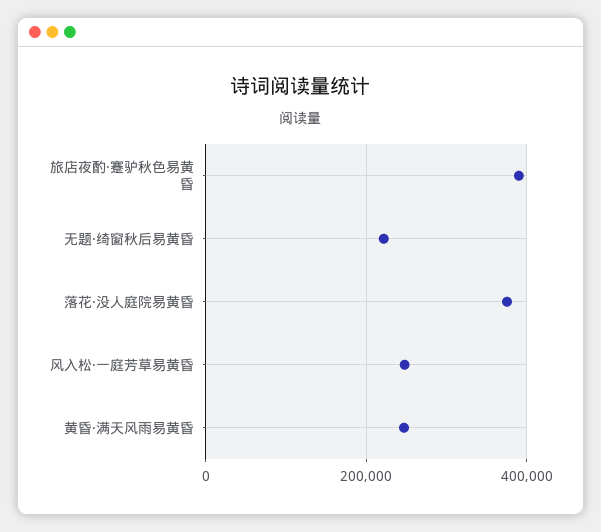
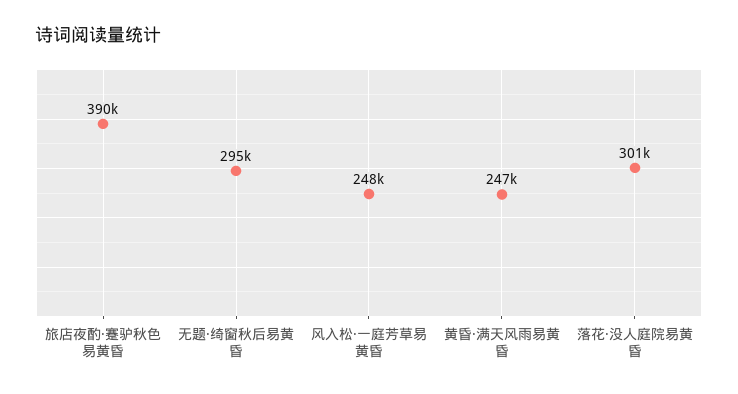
  {
    "旅店夜酌·蹇驴秋色易黄昏": 390000,
-   "无题·绮窗秋后易黄昏": 220000,
+   "无题·绮窗秋后易黄昏": 295000,
-   "落花·没人庭院易黄昏": 380000,
+   "落花·没人庭院易黄昏": 301000,
    "风入松·一庭芳草易黄昏": 248000,
    "黄昏·满天风雨易黄昏": 247000
  }

